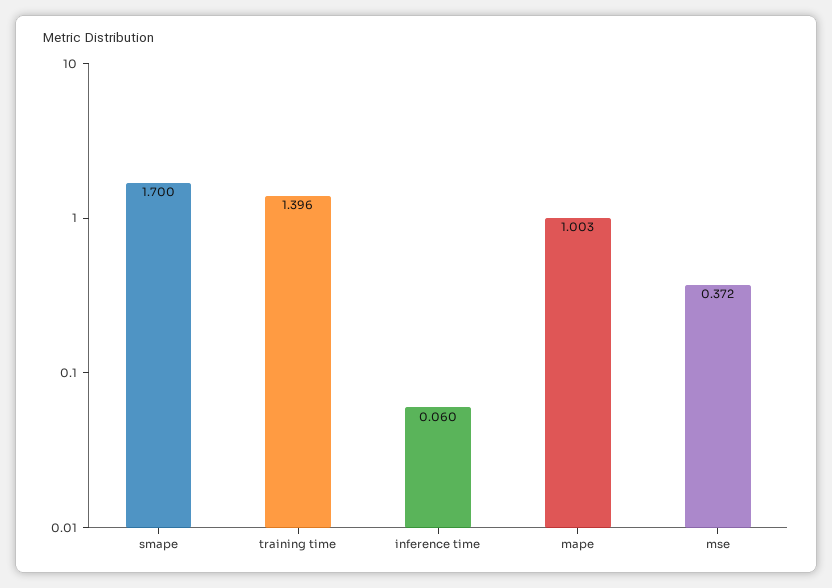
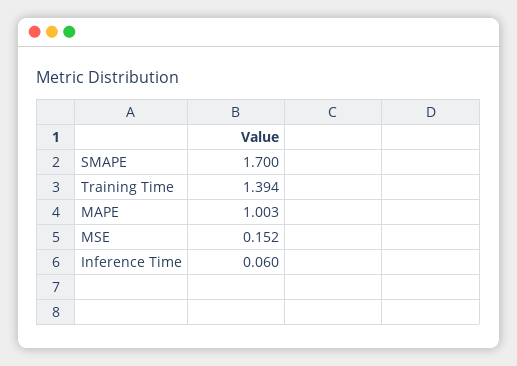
  {
    "smape": 1.7,
-   "training time": 1.396,
+   "training time": 1.394,
    "inference time": 0.06,
    "mape": 1.003,
-   "mse": 0.372
+   "mse": 0.152
  }

